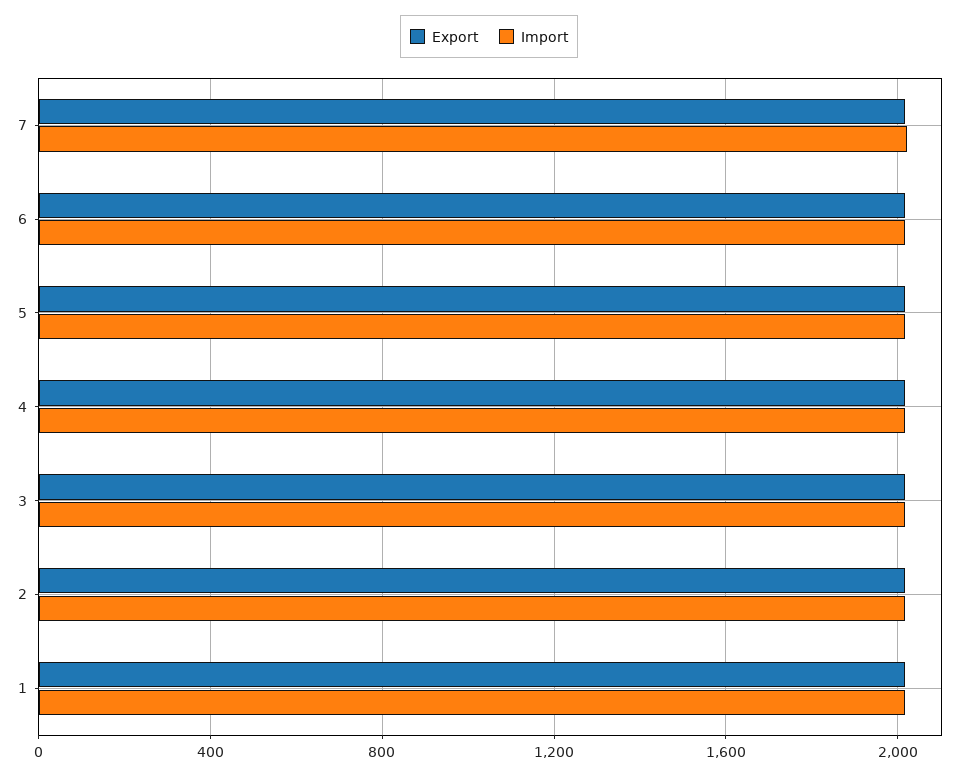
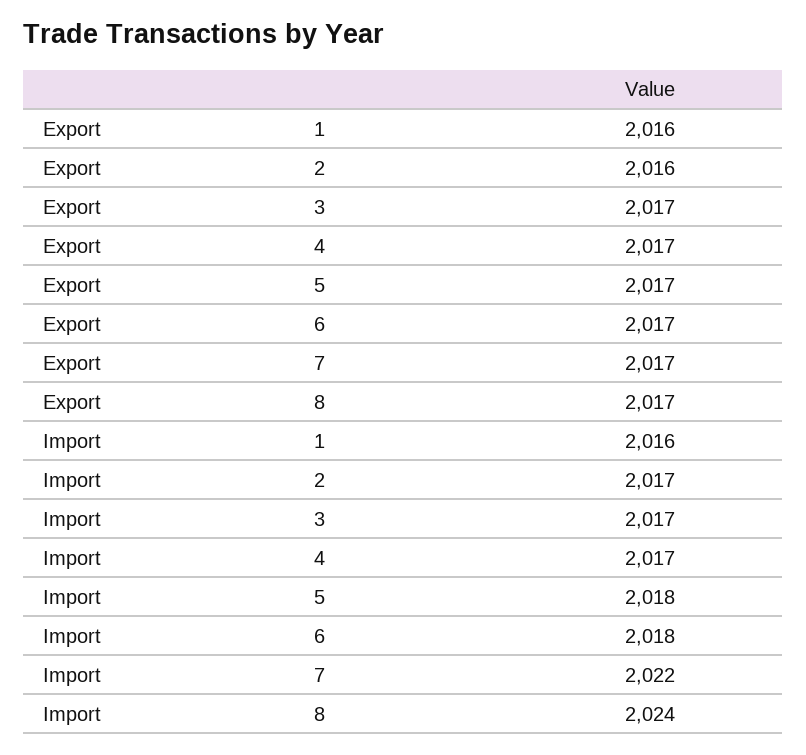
  {
    "Export": {
      "7": 2017,
      "6": 2017,
      "5": 2017,
      "4": 2017,
      "3": 2017,
      "2": 2016,
-     "1": 2016
+     "1": 2016,
+     "8": 2017
    },
    "Import": {
      "7": 2022,
      "6": 2018,
      "5": 2018,
      "4": 2017,
      "3": 2017,
      "2": 2017,
-     "1": 2016
+     "1": 2016,
+     "8": 2024
    }
  }

